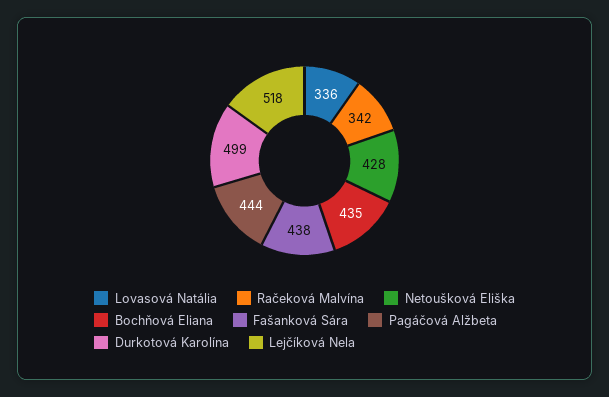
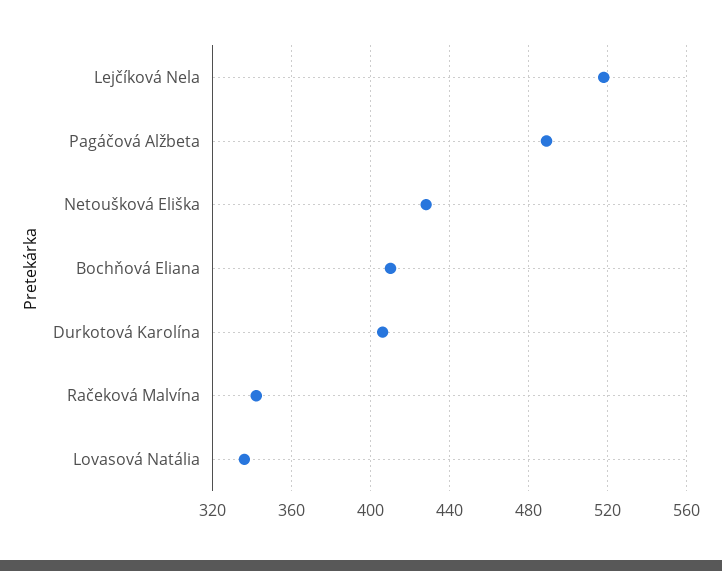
  {
    "Lovasová Natália": 336,
    "Račeková Malvína": 342,
    "Netoušková Eliška": 428,
-   "Bochňová Eliana": 435,
+   "Bochňová Eliana": 410,
-   "Fašanková Sára": 438,
-   "Pagáčová Alžbeta": 444,
+   "Pagáčová Alžbeta": 490,
-   "Durkotová Karolína": 499,
+   "Durkotová Karolína": 405,
    "Lejčíková Nela": 518
  }

